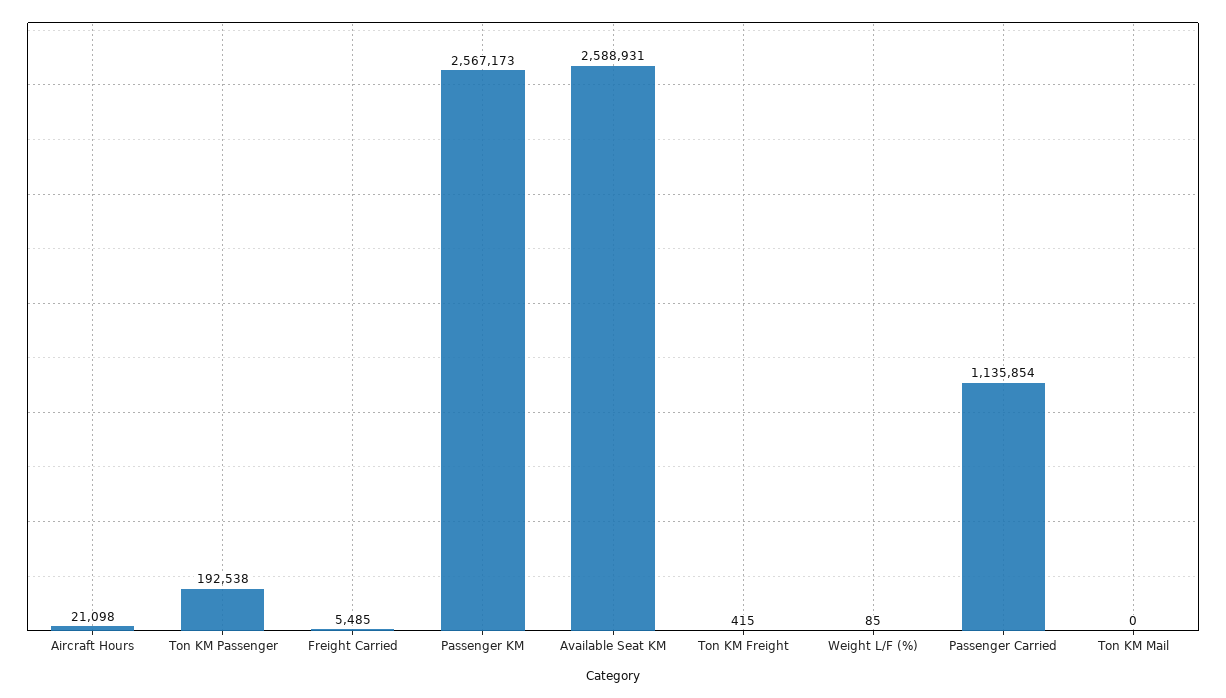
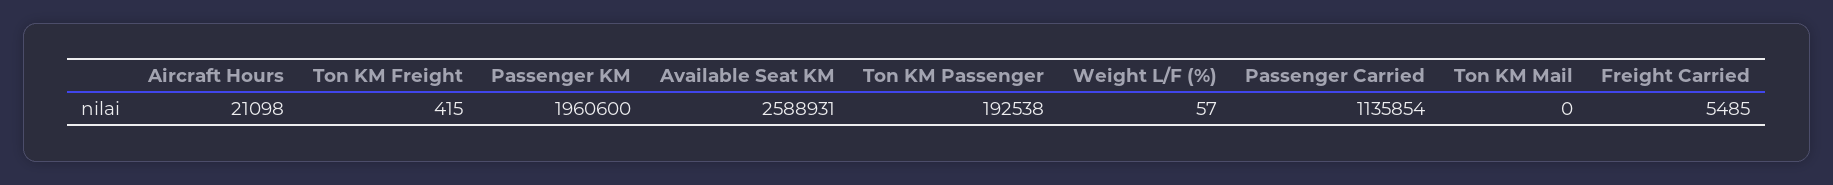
  {
    "Aircraft Hours": 21098,
    "Ton KM Passenger": 192538,
    "Freight Carried": 5485,
-   "Passenger KM": 2567173,
+   "Passenger KM": 1960600,
    "Available Seat KM": 2588931,
    "Ton KM Freight": 415,
-   "Weight L/F (%)": 85,
+   "Weight L/F (%)": 57,
    "Passenger Carried": 1135854,
    "Ton KM Mail": 0
  }

